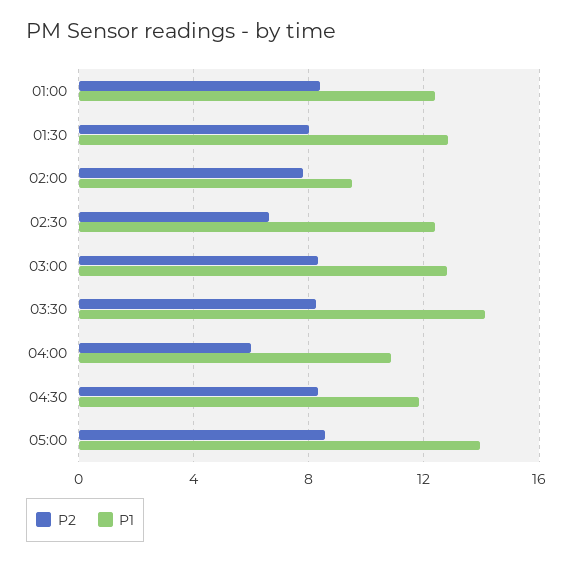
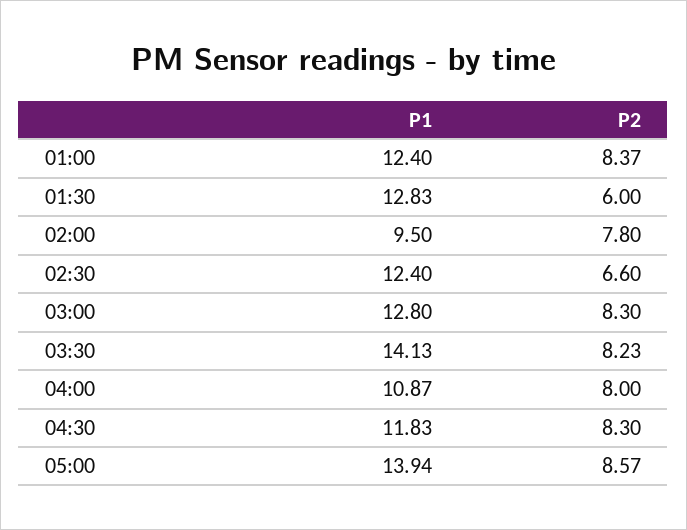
  {
    "P2": {
      "01:00": 8.37,
-     "01:30": 8,
+     "01:30": 6,
      "02:00": 7.8,
      "02:30": 6.6,
      "03:00": 8.3,
      "03:30": 8.23,
-     "04:00": 6,
+     "04:00": 8,
      "04:30": 8.3,
      "05:00": 8.57
    },
    "P1": {
      "01:00": 12.4,
      "01:30": 12.83,
      "02:00": 9.5,
      "02:30": 12.4,
      "03:00": 12.8,
      "03:30": 14.13,
      "04:00": 10.87,
      "04:30": 11.83,
      "05:00": 13.94
    }
  }

